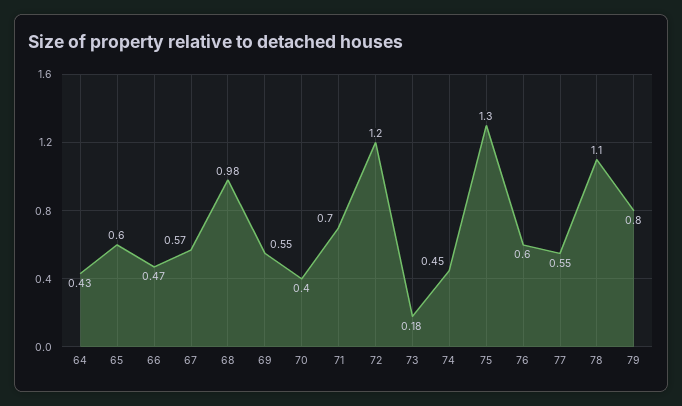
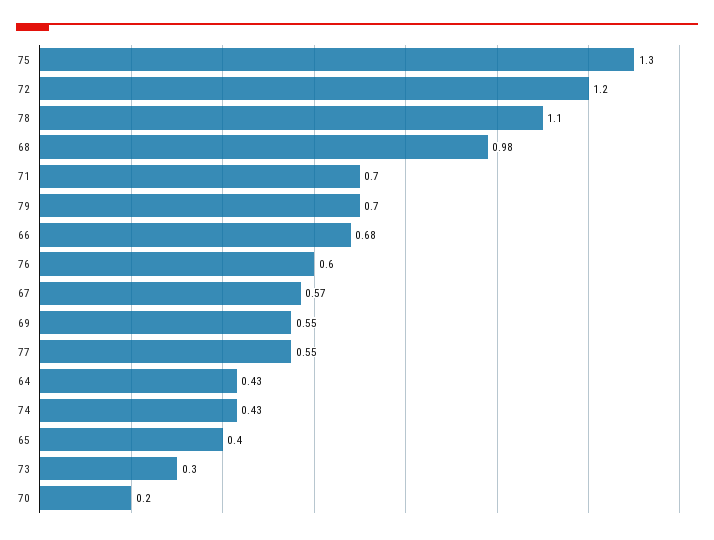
  {
    "64": 0.43,
-   "65": 0.6,
+   "65": 0.4,
-   "66": 0.47,
+   "66": 0.68,
    "67": 0.57,
    "68": 0.98,
    "69": 0.55,
-   "70": 0.4,
+   "70": 0.2,
    "71": 0.7,
    "72": 1.2,
-   "73": 0.18,
+   "73": 0.3,
-   "74": 0.45,
+   "74": 0.43,
    "75": 1.3,
    "76": 0.6,
    "77": 0.55,
    "78": 1.1,
-   "79": 0.8
+   "79": 0.7
  }

